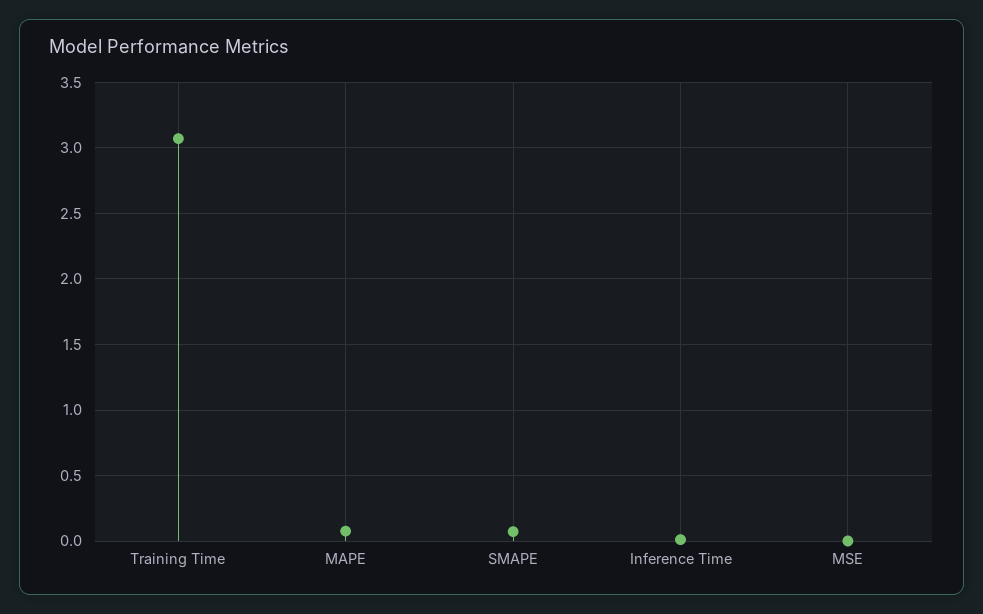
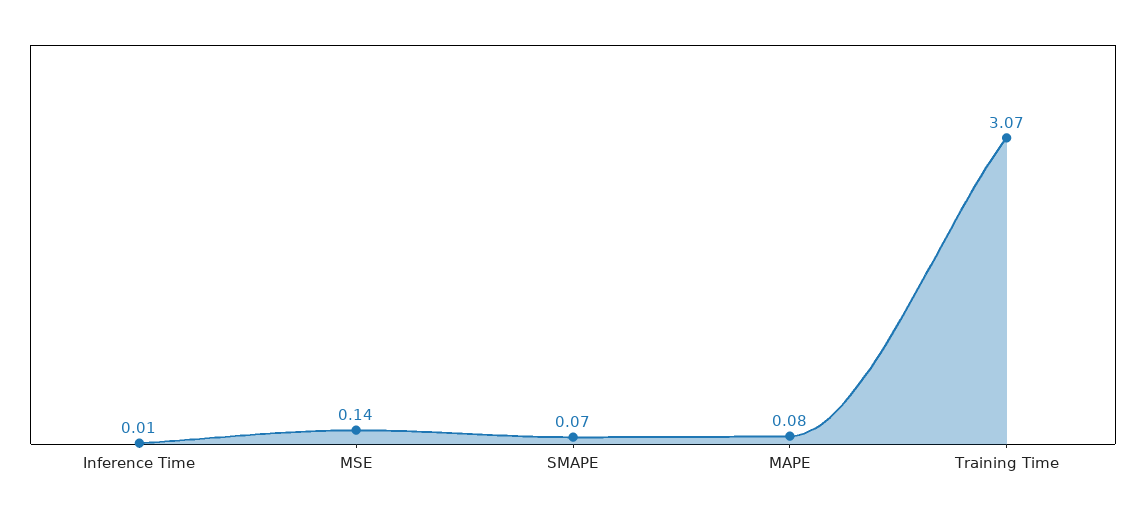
  {
    "Training Time": 3.07,
    "MAPE": 0.08,
    "SMAPE": 0.07,
    "Inference Time": 0.01,
-   "MSE": 0
+   "MSE": 0.14
  }

